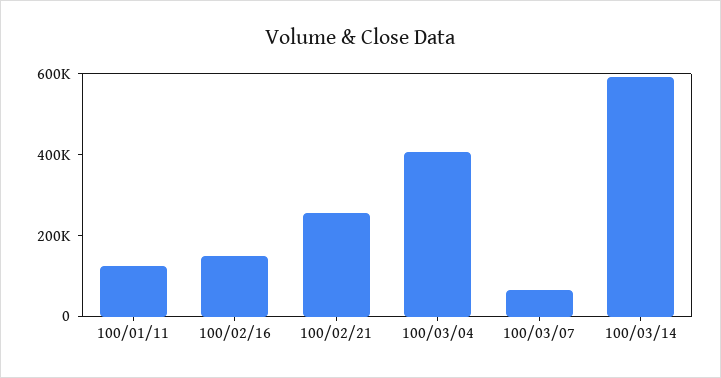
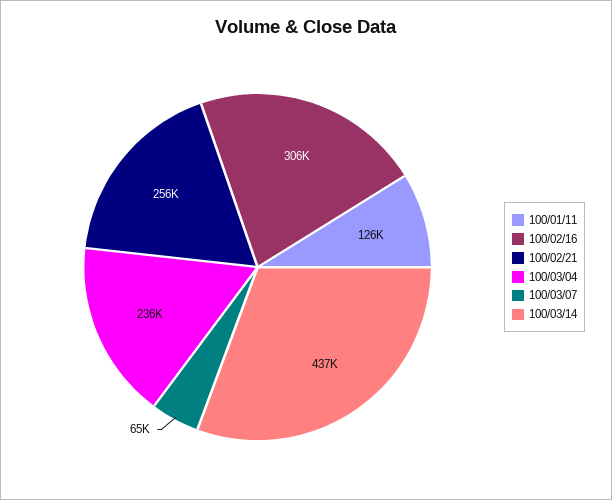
  {
    "100/01/11": 126000,
-   "100/02/16": 150000,
+   "100/02/16": 306000,
    "100/02/21": 256000,
-   "100/03/04": 400000,
+   "100/03/04": 236000,
    "100/03/07": 65000,
-   "100/03/14": 600000
+   "100/03/14": 437000
  }

